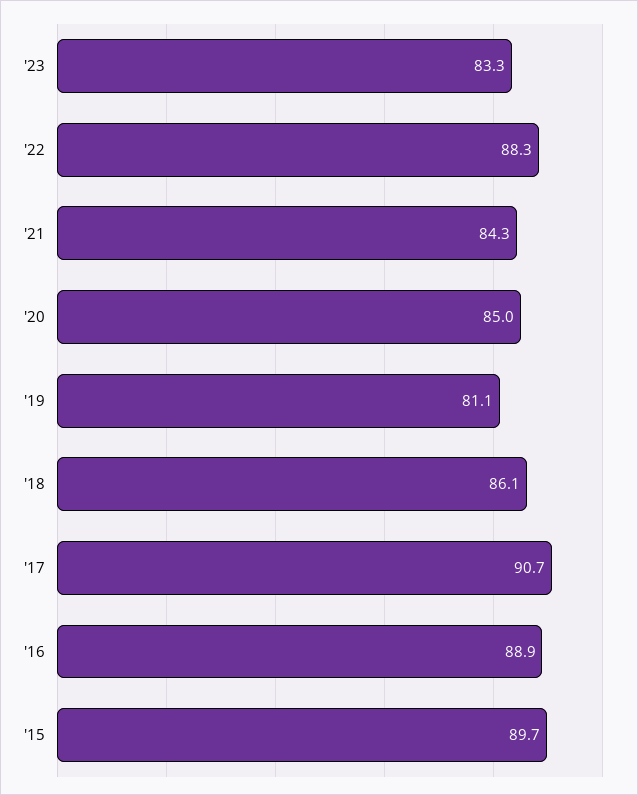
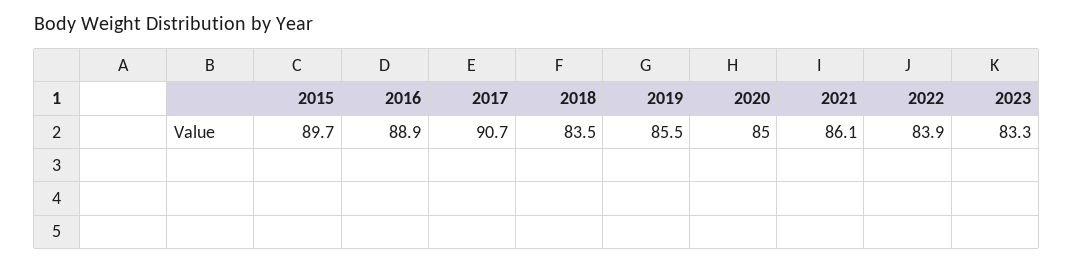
  {
    "'23": 83.3,
-   "'22": 88.3,
+   "'22": 83.9,
-   "'21": 84.3,
+   "'21": 86.1,
    "'20": 85,
-   "'19": 81.1,
+   "'19": 85.5,
-   "'18": 86.1,
+   "'18": 83.5,
    "'17": 90.7,
    "'16": 88.9,
    "'15": 89.7
  }

